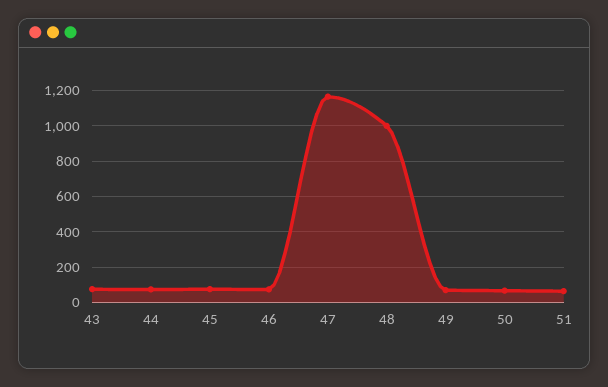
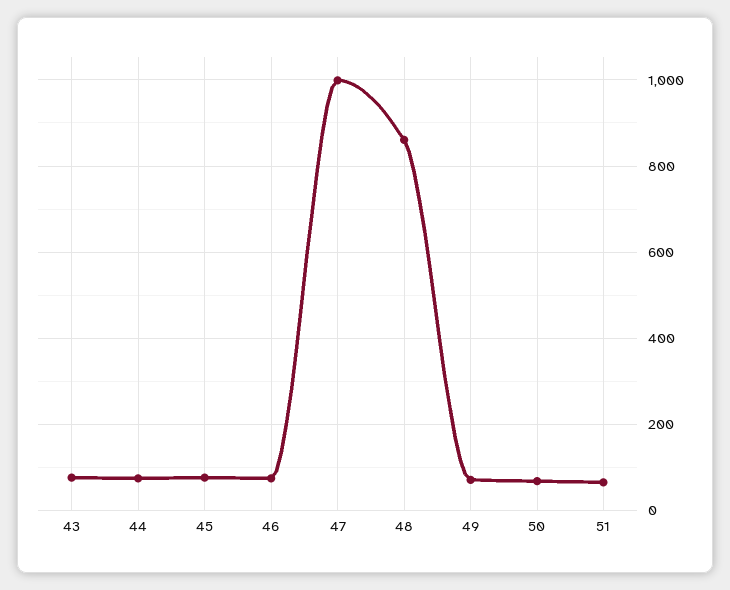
  {
    "43": 80,
    "44": 80,
    "45": 80,
    "46": 80,
-   "47": 1150,
+   "47": 1000,
-   "48": 1000,
+   "48": 860,
    "49": 80,
    "50": 60,
    "51": 60
  }

